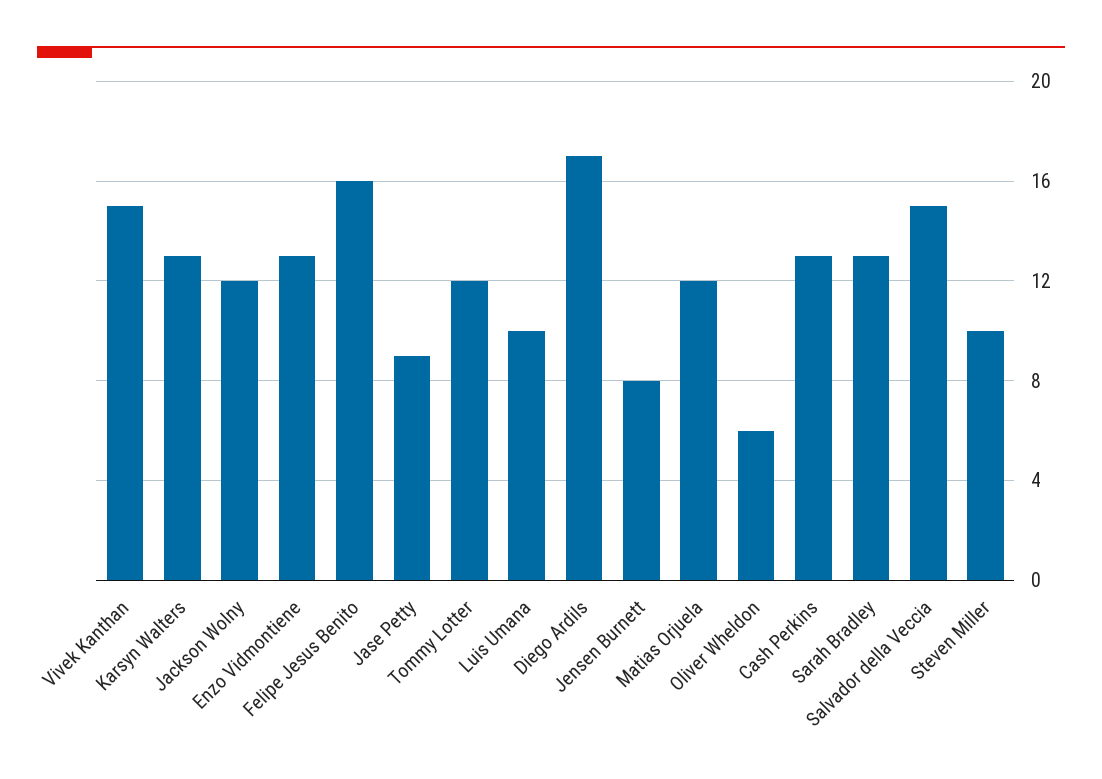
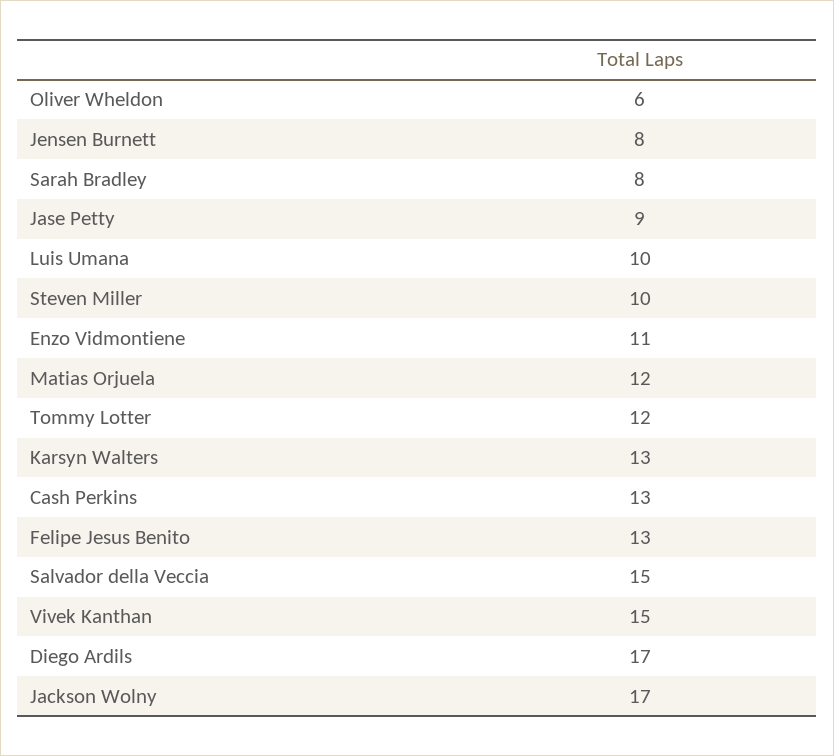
  {
    "Vivek Kanthan": 15,
    "Karsyn Walters": 13,
-   "Jackson Wolny": 12,
+   "Jackson Wolny": 17,
-   "Enzo Vidmontiene": 13,
+   "Enzo Vidmontiene": 11,
-   "Felipe Jesus Benito": 16,
+   "Felipe Jesus Benito": 13,
    "Jase Petty": 9,
    "Tommy Lotter": 12,
    "Luis Umana": 10,
    "Diego Ardils": 17,
    "Jensen Burnett": 8,
    "Matias Orjuela": 12,
    "Oliver Wheldon": 6,
    "Cash Perkins": 13,
-   "Sarah Bradley": 13,
+   "Sarah Bradley": 8,
    "Salvador della Veccia": 15,
    "Steven Miller": 10
  }

